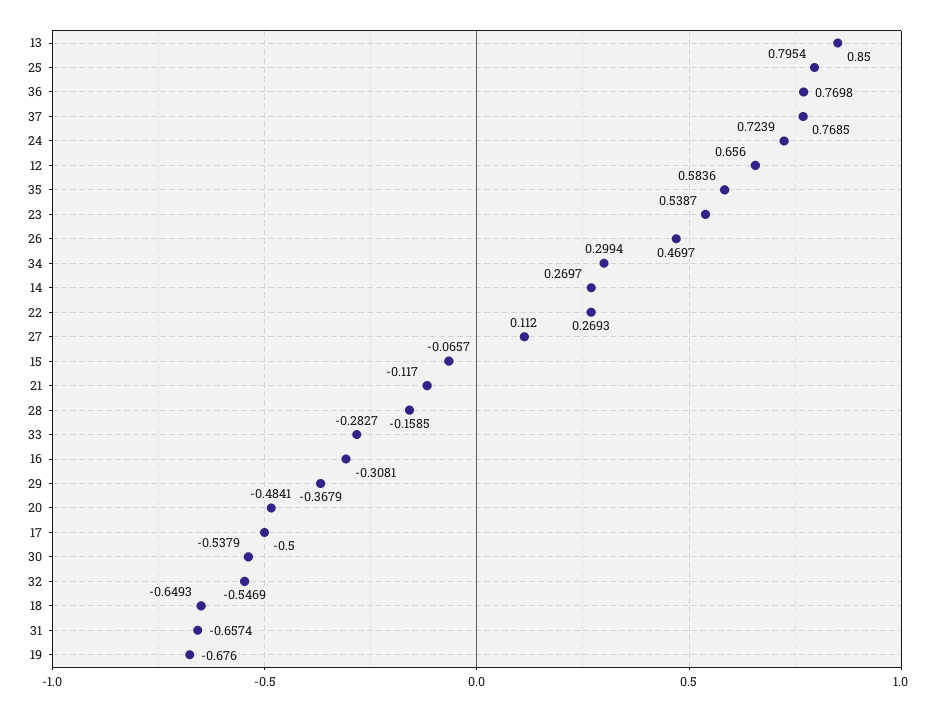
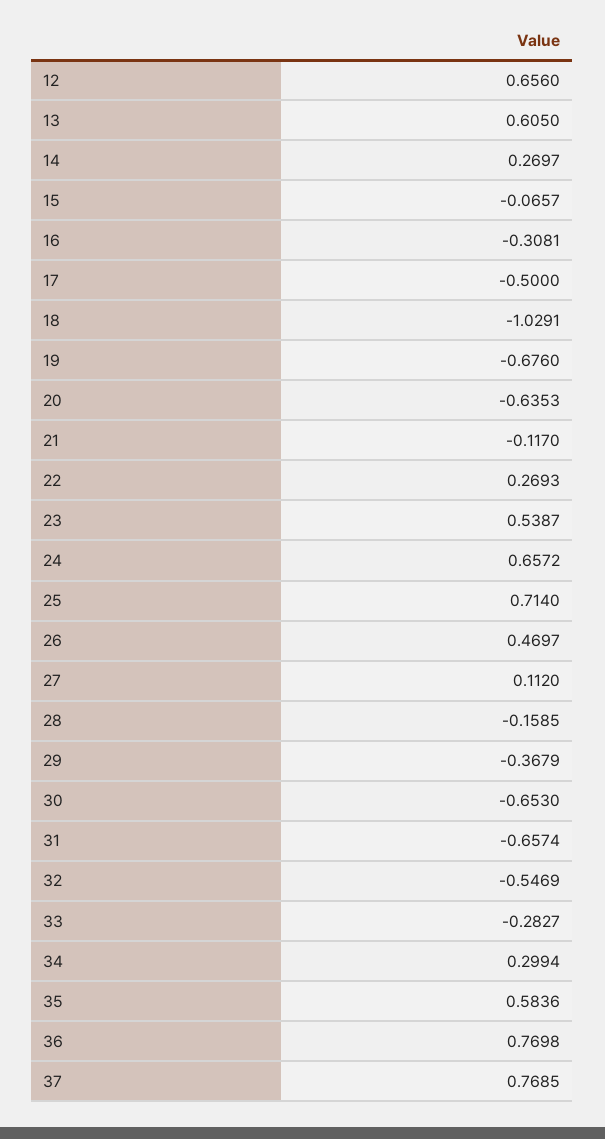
  {
-   "13": 0.85,
+   "13": 0.605,
-   "25": 0.7954,
+   "25": 0.714,
    "36": 0.7698,
    "37": 0.7685,
-   "24": 0.7239,
+   "24": 0.6572,
    "12": 0.656,
    "35": 0.5836,
    "23": 0.5387,
    "26": 0.4697,
    "34": 0.2994,
    "14": 0.2697,
    "22": 0.2693,
    "27": 0.112,
    "15": -0.0657,
    "21": -0.117,
    "28": -0.1585,
    "33": -0.2827,
    "16": -0.3081,
    "29": -0.3679,
-   "20": -0.4841,
+   "20": -0.6353,
    "17": -0.5,
-   "30": -0.5379,
+   "30": -0.653,
    "32": -0.5469,
-   "18": -0.6493,
+   "18": -1.0291,
    "31": -0.6574,
    "19": -0.676
  }

